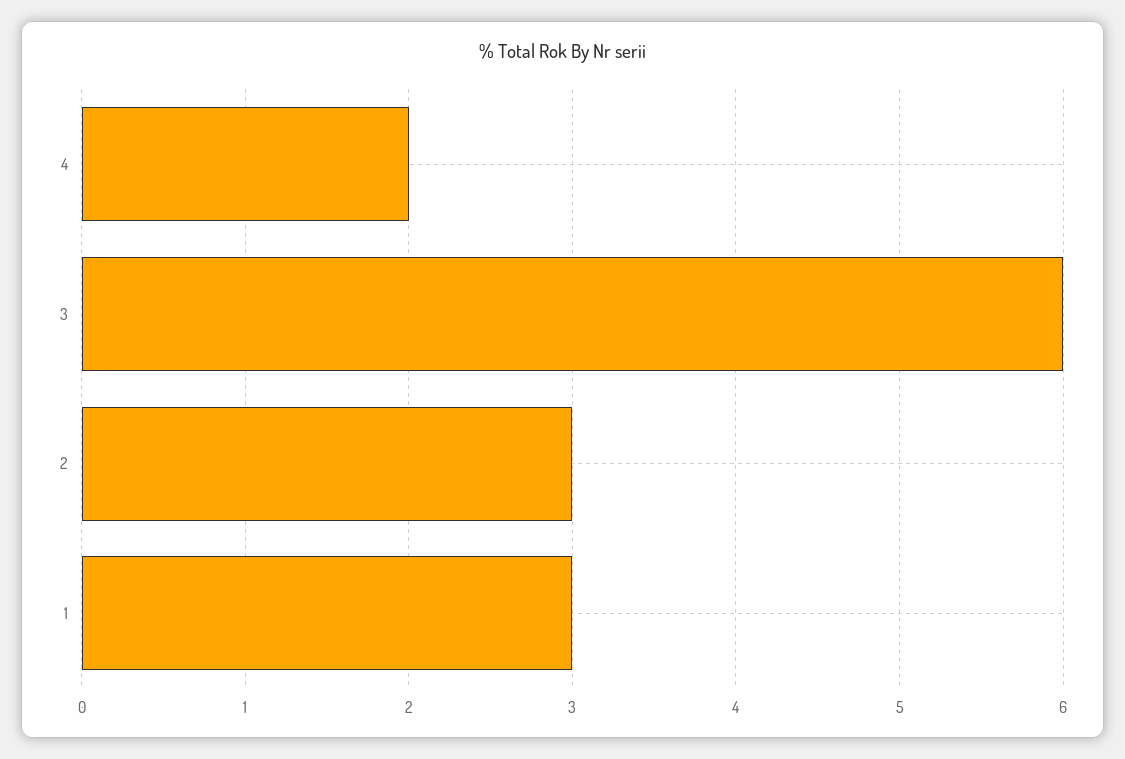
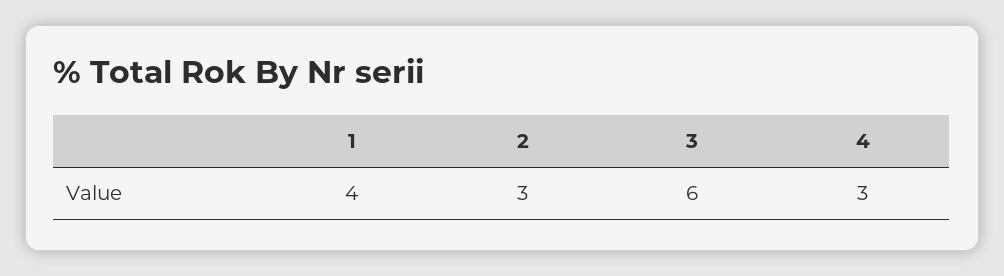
  {
-   "4": 2,
+   "4": 3,
    "3": 6,
    "2": 3,
-   "1": 3
+   "1": 4
  }

